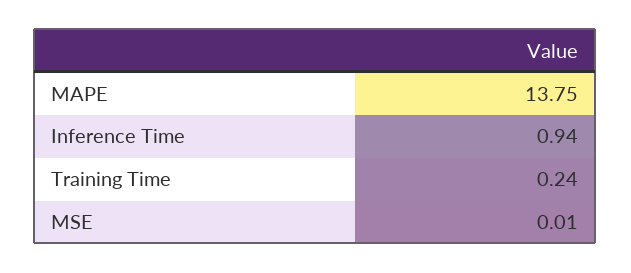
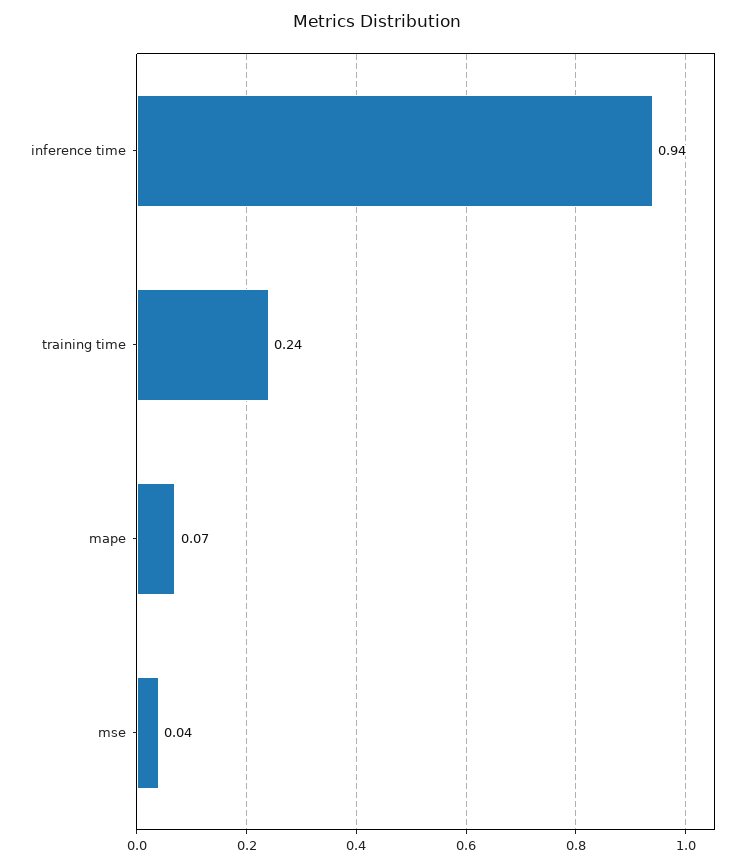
  {
-   "MAPE": 13.75,
+   "MAPE": 0.07,
    "Inference Time": 0.94,
    "Training Time": 0.24,
-   "MSE": 0.01
+   "MSE": 0.04
  }

